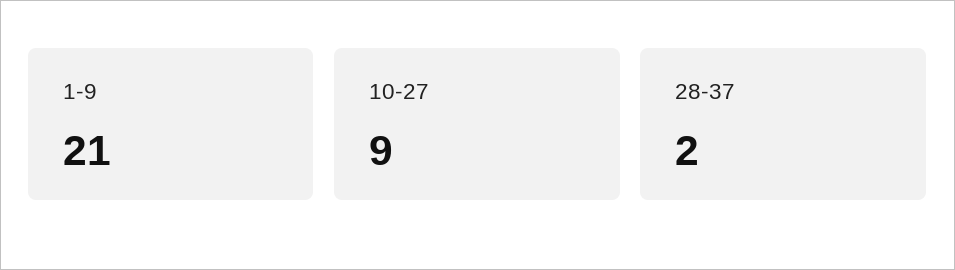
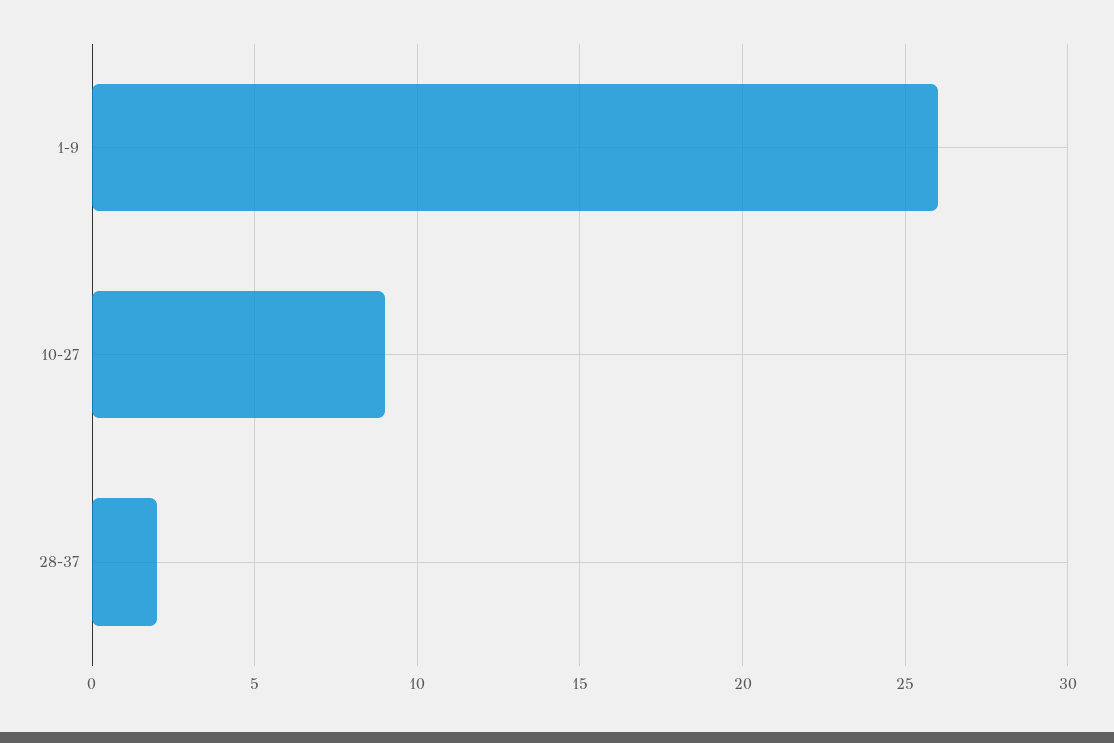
  {
-   "1-9": 21,
+   "1-9": 26,
    "10-27": 9,
    "28-37": 2
  }

